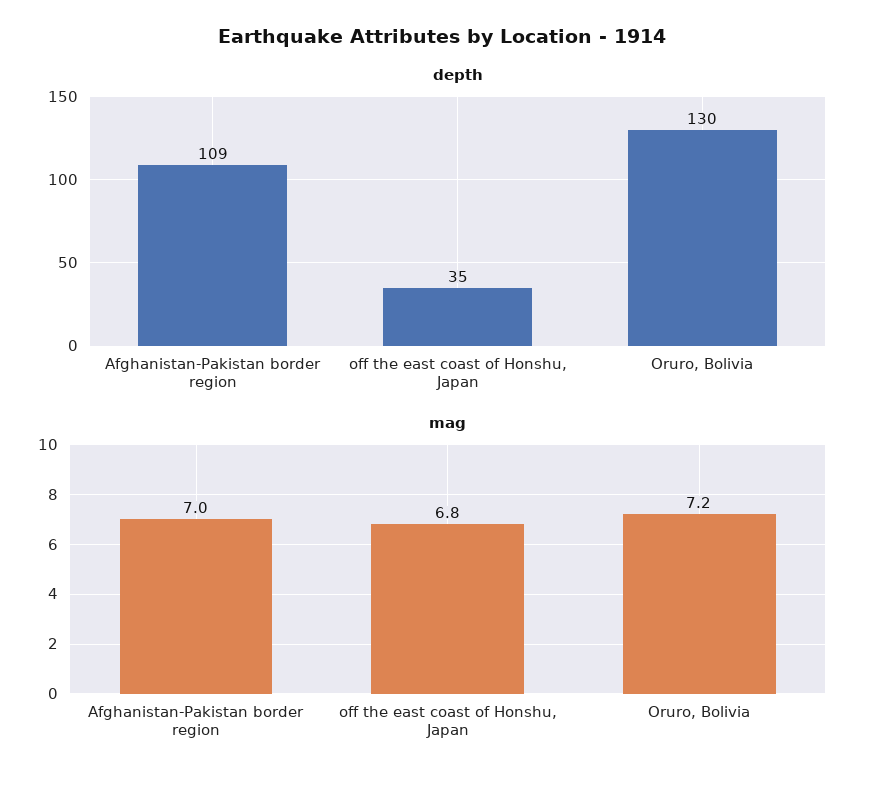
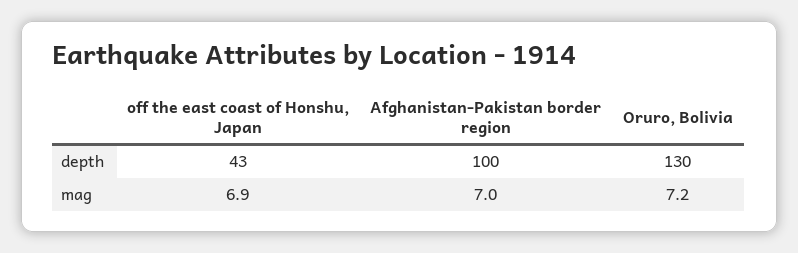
  {
    "depth": {
-     "Afghanistan-Pakistan border region": 109,
+     "Afghanistan-Pakistan border region": 100,
-     "off the east coast of Honshu, Japan": 35,
+     "off the east coast of Honshu, Japan": 43,
      "Oruro, Bolivia": 130
    },
    "mag": {
      "Afghanistan-Pakistan border region": 7,
-     "off the east coast of Honshu, Japan": 6.8,
+     "off the east coast of Honshu, Japan": 6.9,
      "Oruro, Bolivia": 7.2
    }
  }

